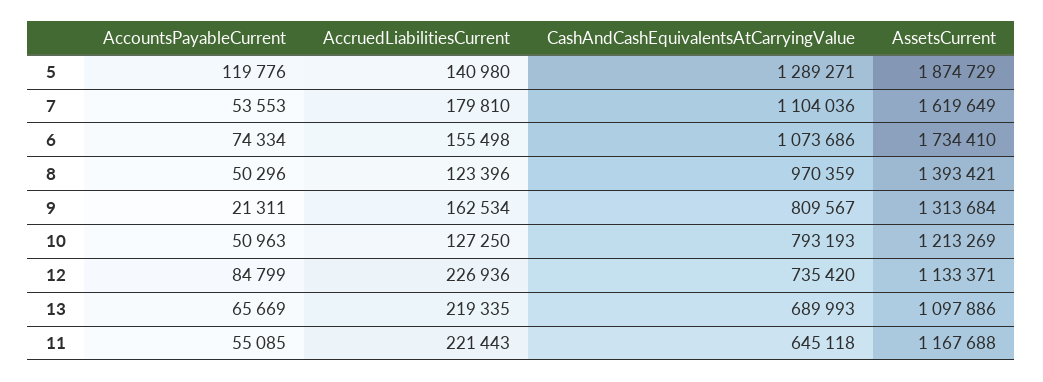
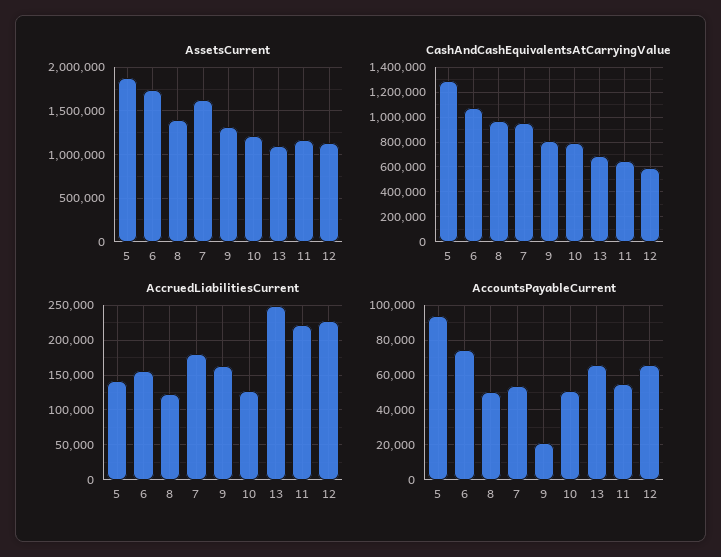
  {
    "AccountsPayableCurrent": {
-     "5": 119776,
+     "5": 95000,
      "7": 53553,
      "6": 74334,
      "8": 50296,
      "9": 21311,
      "10": 50963,
-     "12": 84799,
+     "12": 65000,
      "13": 65669,
      "11": 55085
    },
    "AccruedLiabilitiesCurrent": {
      "5": 140980,
      "7": 179810,
      "6": 155498,
      "8": 123396,
      "9": 162534,
      "10": 127250,
      "12": 226936,
-     "13": 219335,
+     "13": 250000,
      "11": 221443
    },
    "CashAndCashEquivalentsAtCarryingValue": {
      "5": 1289271,
-     "7": 1104036,
+     "7": 950000,
      "6": 1073686,
      "8": 970359,
      "9": 809567,
      "10": 793193,
-     "12": 735420,
+     "12": 600000,
      "13": 689993,
      "11": 645118
    },
    "AssetsCurrent": {
      "5": 1874729,
      "7": 1619649,
      "6": 1734410,
      "8": 1393421,
      "9": 1313684,
      "10": 1213269,
      "12": 1133371,
      "13": 1097886,
      "11": 1167688
    }
  }

